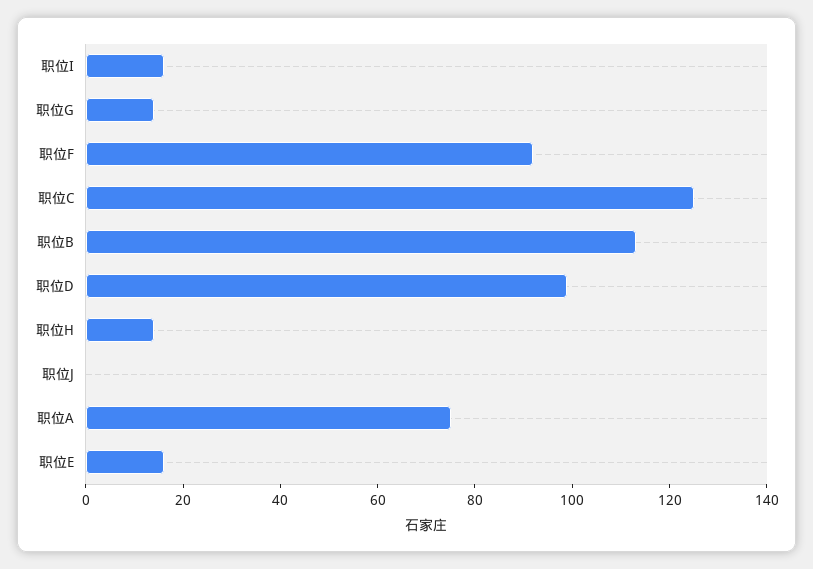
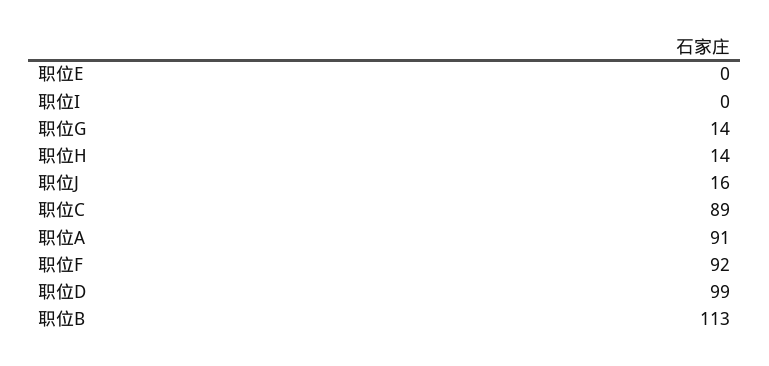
  {
-   "职位I": 15,
+   "职位I": 0,
    "职位G": 14,
    "职位F": 92,
-   "职位C": 125,
+   "职位C": 89,
    "职位B": 113,
    "职位D": 99,
    "职位H": 14,
-   "职位J": 0,
+   "职位J": 16,
-   "职位A": 75,
+   "职位A": 91,
-   "职位E": 15
+   "职位E": 0
  }

